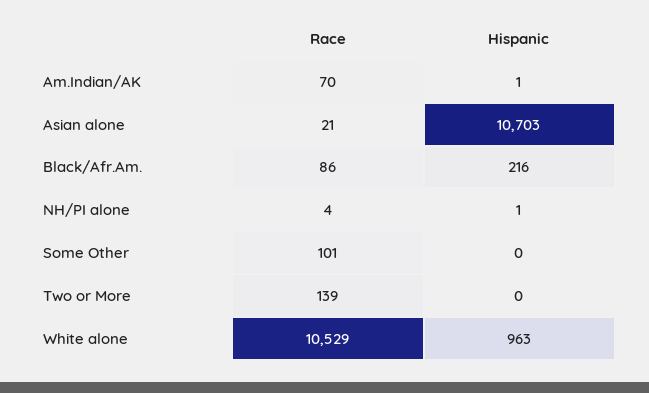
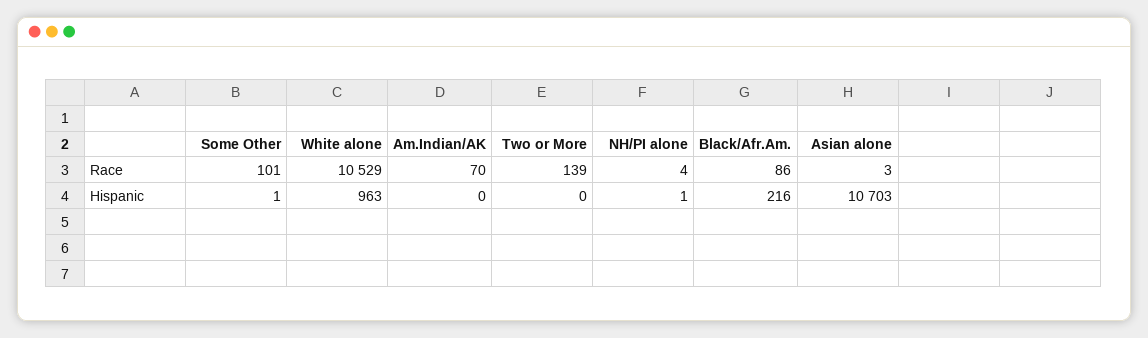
  {
    "Race": {
      "Am.Indian/AK": 70,
-     "Asian alone": 21,
+     "Asian alone": 3,
      "Black/Afr.Am.": 86,
      "NH/PI alone": 4,
      "Some Other": 101,
      "Two or More": 139,
      "White alone": 10529
    },
    "Hispanic": {
-     "Am.Indian/AK": 1,
+     "Am.Indian/AK": 0,
      "Asian alone": 10703,
      "Black/Afr.Am.": 216,
      "NH/PI alone": 1,
-     "Some Other": 0,
+     "Some Other": 1,
      "Two or More": 0,
      "White alone": 963
    }
  }

